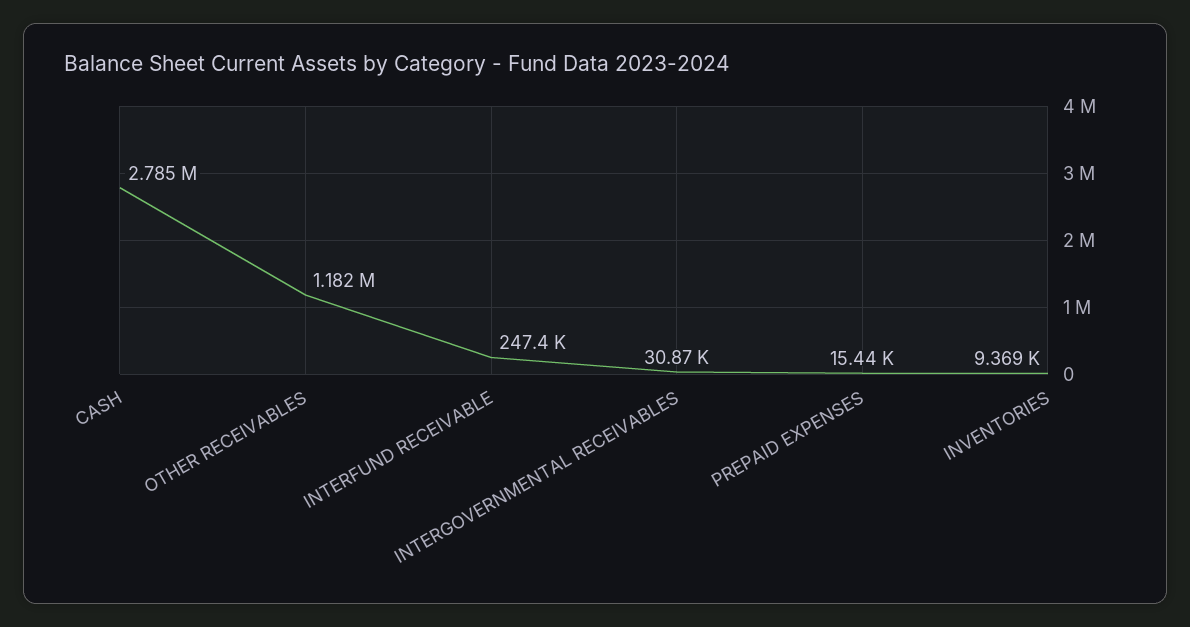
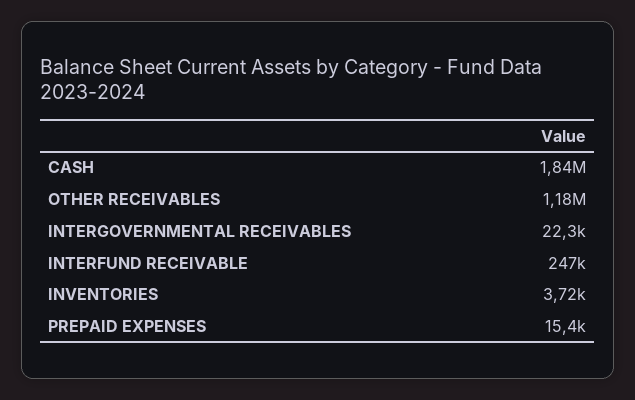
  {
-   "CASH": 2785000,
+   "CASH": 1840000,
    "OTHER RECEIVABLES": 1182000,
    "INTERFUND RECEIVABLE": 247400,
-   "INTERGOVERNMENTAL RECEIVABLES": 30870,
+   "INTERGOVERNMENTAL RECEIVABLES": 22300,
    "PREPAID EXPENSES": 15440,
-   "INVENTORIES": 9369
+   "INVENTORIES": 3720
  }

